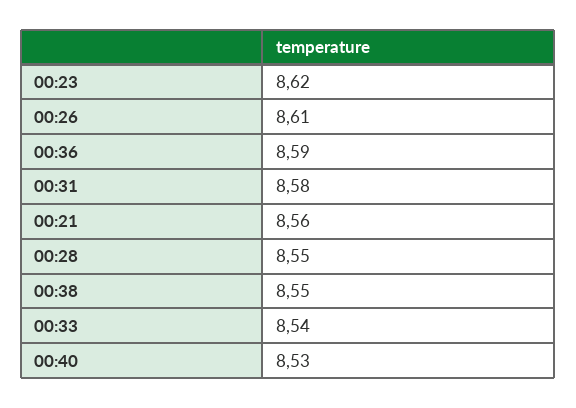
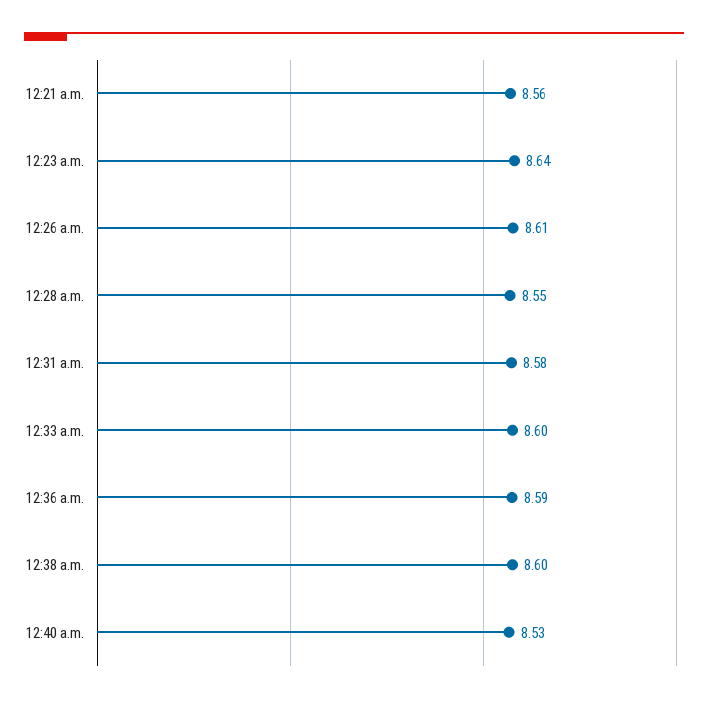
  {
-   "00:23": 8.62,
+   "00:23": 8.64,
    "00:26": 8.61,
    "00:36": 8.59,
    "00:31": 8.58,
    "00:21": 8.56,
    "00:28": 8.55,
-   "00:38": 8.55,
+   "00:38": 8.6,
-   "00:33": 8.54,
+   "00:33": 8.6,
    "00:40": 8.53
  }

